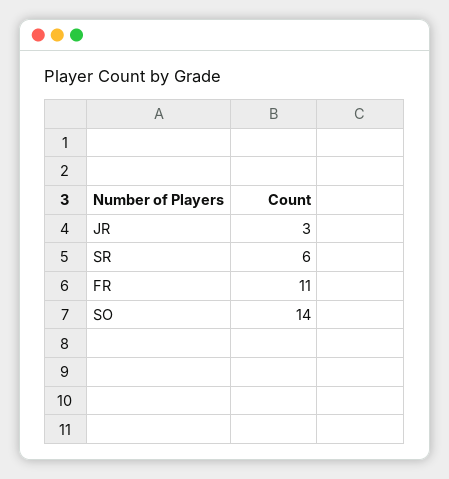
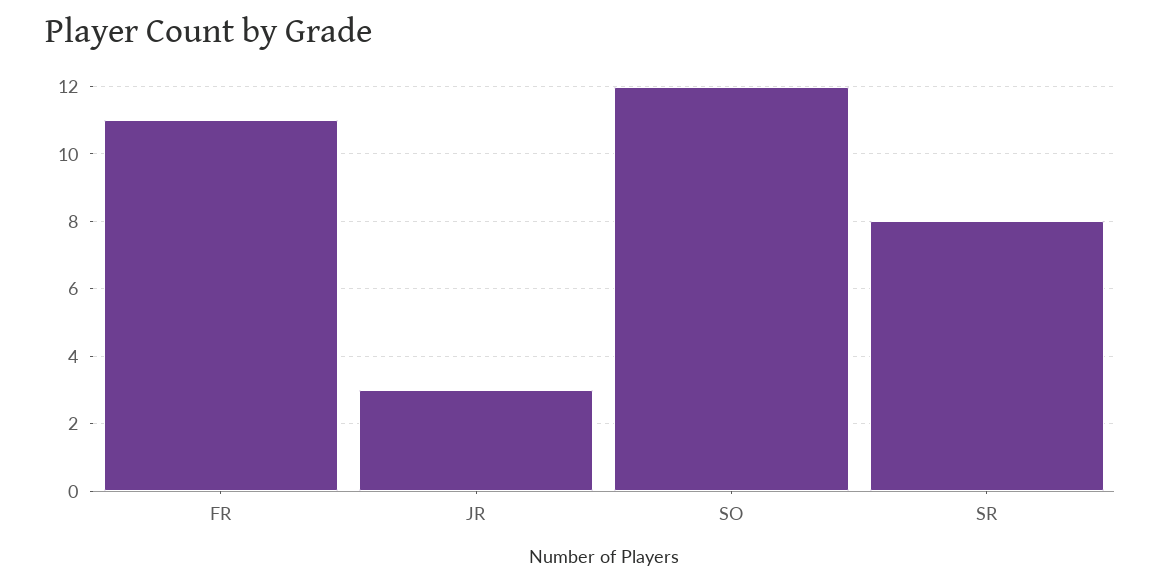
  {
    "JR": 3,
-   "SR": 6,
+   "SR": 8,
    "FR": 11,
-   "SO": 14
+   "SO": 12
  }

